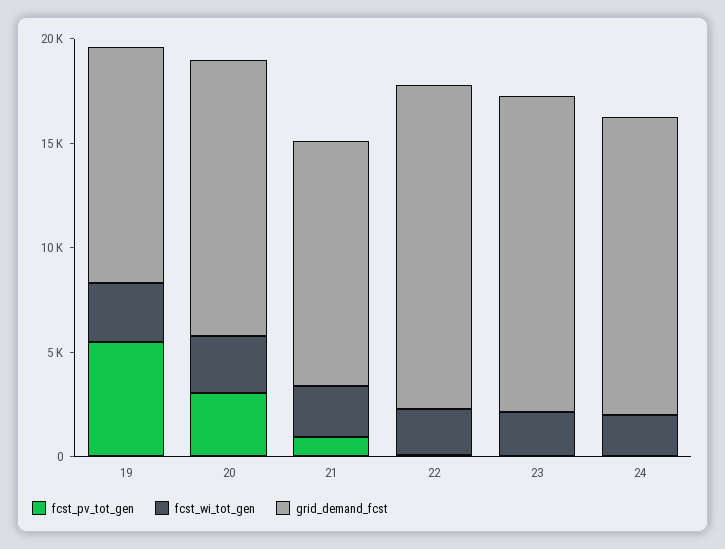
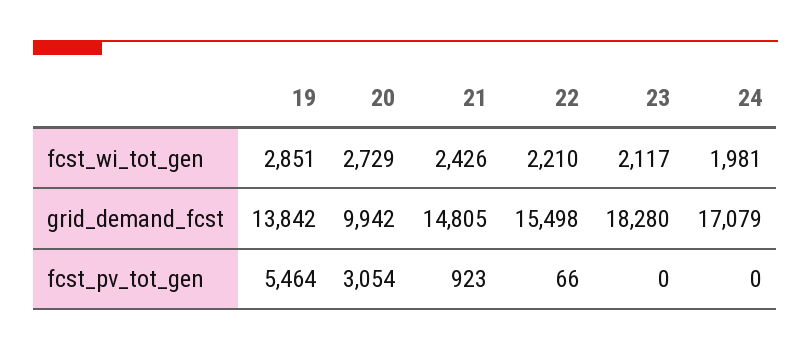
  {
    "fcst_pv_tot_gen": {
      "19": 5464,
      "20": 3054,
      "21": 923,
      "22": 66,
      "23": 0,
      "24": 0
    },
    "fcst_wi_tot_gen": {
      "19": 2851,
      "20": 2729,
      "21": 2426,
      "22": 2210,
      "23": 2117,
      "24": 1981
    },
    "grid_demand_fcst": {
-     "19": 11000,
+     "19": 13842,
-     "20": 13000,
+     "20": 9942,
-     "21": 12000,
+     "21": 14805,
      "22": 15498,
-     "23": 15000,
+     "23": 18280,
-     "24": 14000
+     "24": 17079
    }
  }

